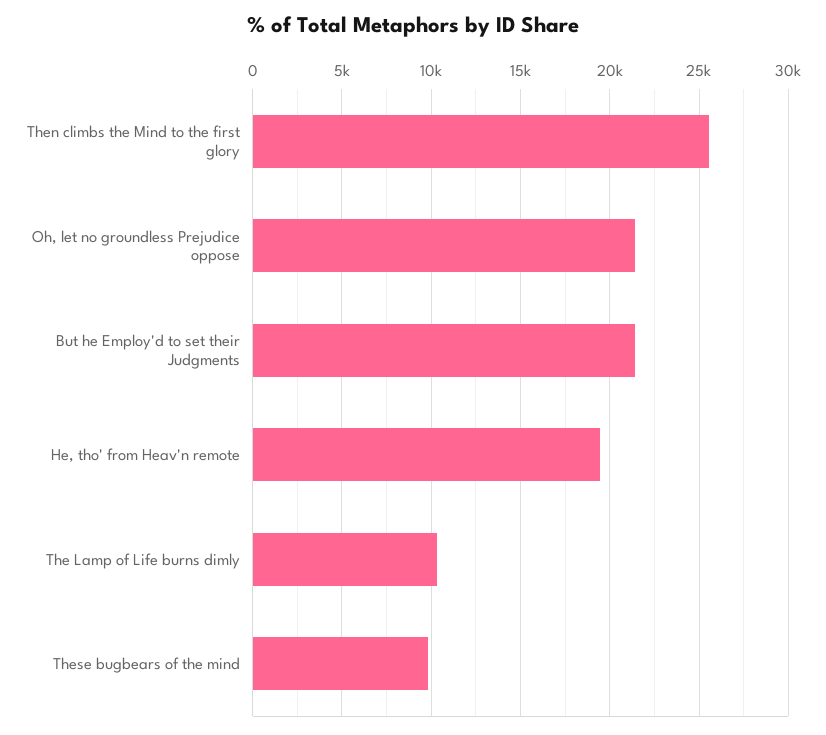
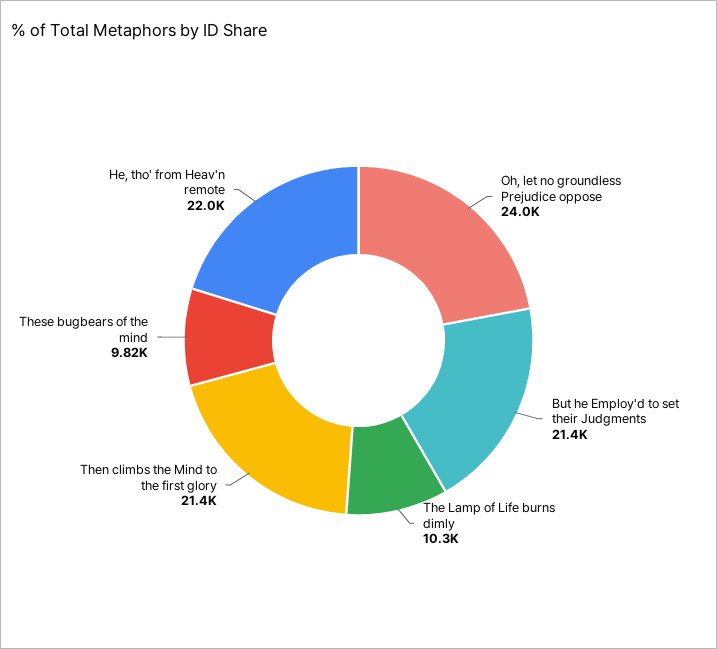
  {
-   "Then climbs the Mind to the first glory": 25500,
+   "Then climbs the Mind to the first glory": 21400,
-   "Oh, let no groundless Prejudice oppose": 21500,
+   "Oh, let no groundless Prejudice oppose": 24000,
    "But he Employ'd to set their Judgments": 21400,
-   "He, tho' from Heav'n remote": 19500,
+   "He, tho' from Heav'n remote": 22000,
    "The Lamp of Life burns dimly": 10300,
    "These bugbears of the mind": 9820
  }

